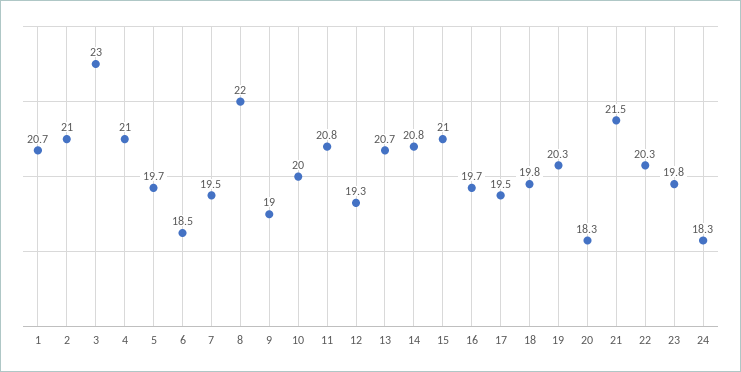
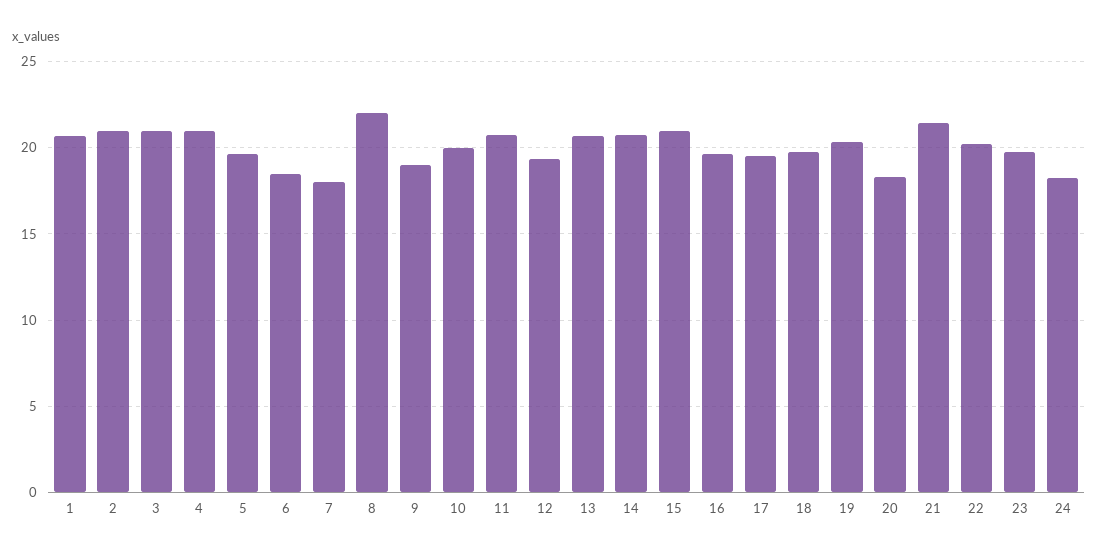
  {
    "1": 20.7,
    "2": 21,
-   "3": 23,
+   "3": 21,
    "4": 21,
    "5": 19.7,
    "6": 18.5,
-   "7": 19.5,
+   "7": 18,
    "8": 22,
    "9": 19,
    "10": 20,
    "11": 20.8,
    "12": 19.3,
    "13": 20.7,
    "14": 20.8,
    "15": 21,
    "16": 19.7,
    "17": 19.5,
    "18": 19.8,
    "19": 20.3,
    "20": 18.3,
    "21": 21.5,
    "22": 20.3,
    "23": 19.8,
    "24": 18.3
  }

